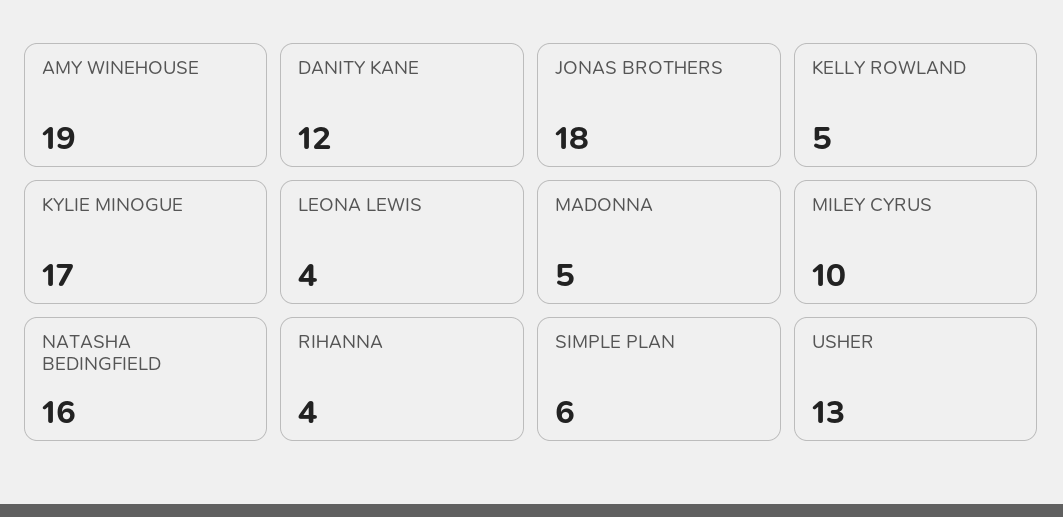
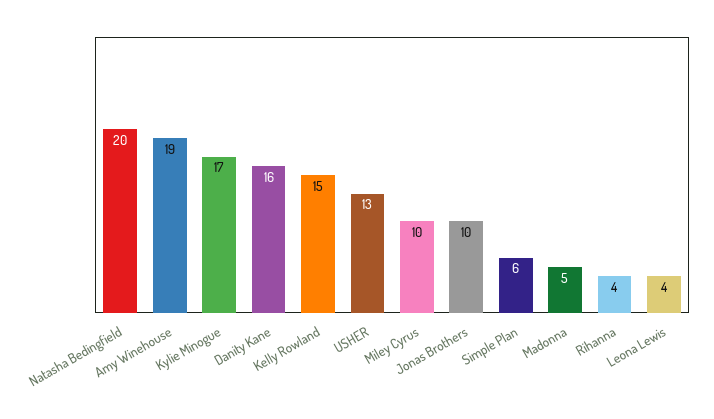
  {
    "AMY WINEHOUSE": 19,
-   "DANITY KANE": 12,
+   "DANITY KANE": 16,
-   "JONAS BROTHERS": 18,
+   "JONAS BROTHERS": 10,
-   "KELLY ROWLAND": 5,
+   "KELLY ROWLAND": 15,
    "KYLIE MINOGUE": 17,
    "LEONA LEWIS": 4,
    "MADONNA": 5,
    "MILEY CYRUS": 10,
-   "NATASHA BEDINGFIELD": 16,
+   "NATASHA BEDINGFIELD": 20,
    "RIHANNA": 4,
    "SIMPLE PLAN": 6,
    "USHER": 13
  }

